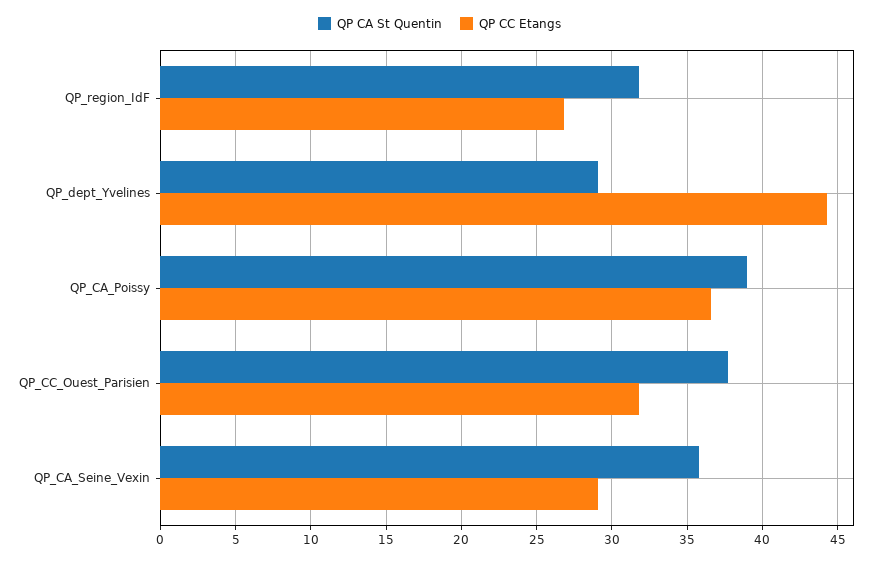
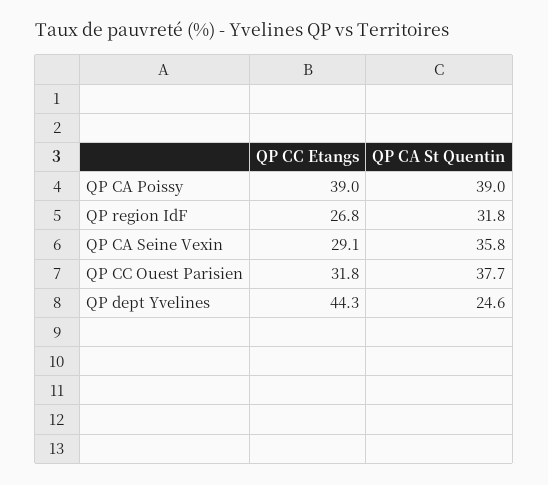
  {
    "QP CA St Quentin": {
      "QP_region_IdF": 31.8,
-     "QP_dept_Yvelines": 29,
+     "QP_dept_Yvelines": 24.6,
      "QP_CA_Poissy": 39,
      "QP_CC_Ouest_Parisien": 37.7,
      "QP_CA_Seine_Vexin": 35.8
    },
    "QP CC Etangs": {
      "QP_region_IdF": 26.8,
      "QP_dept_Yvelines": 44.3,
-     "QP_CA_Poissy": 36.5,
+     "QP_CA_Poissy": 39,
      "QP_CC_Ouest_Parisien": 31.8,
      "QP_CA_Seine_Vexin": 29.1
    }
  }

